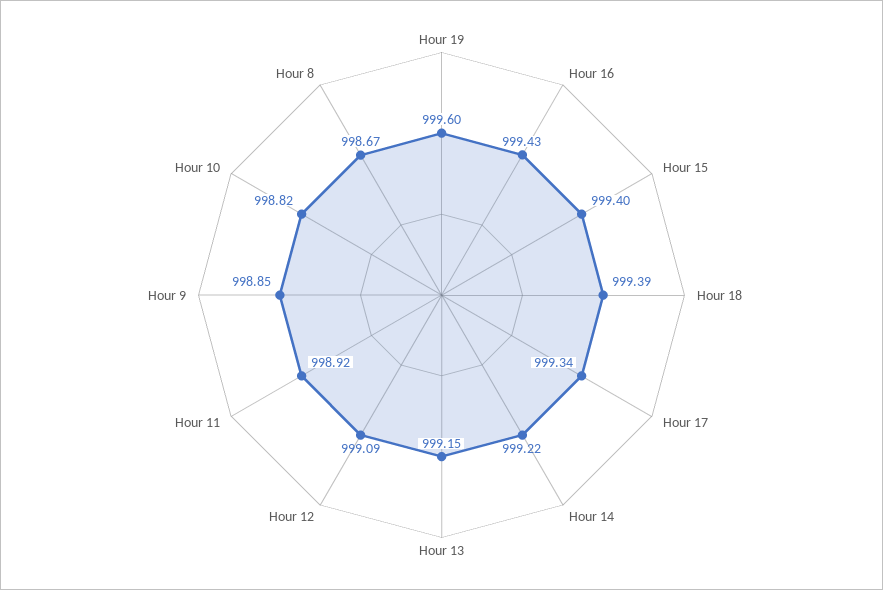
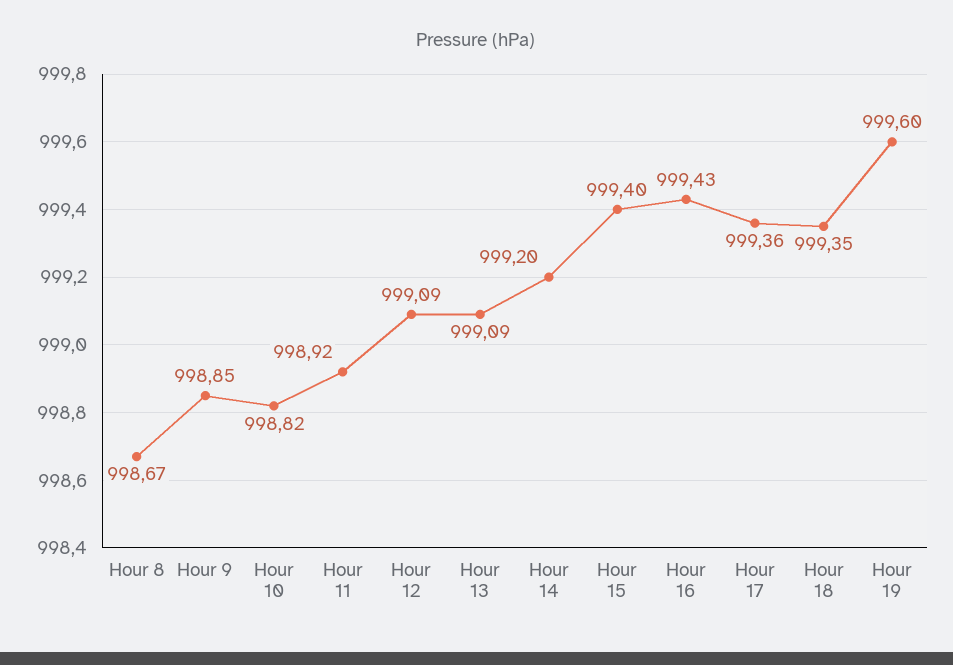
  {
    "Hour 19": 999.6,
    "Hour 16": 999.43,
    "Hour 15": 999.4,
-   "Hour 18": 999.39,
+   "Hour 18": 999.35,
-   "Hour 17": 999.34,
+   "Hour 17": 999.36,
-   "Hour 14": 999.22,
+   "Hour 14": 999.2,
-   "Hour 13": 999.15,
+   "Hour 13": 999.09,
    "Hour 12": 999.09,
    "Hour 11": 998.92,
    "Hour 9": 998.85,
    "Hour 10": 998.82,
    "Hour 8": 998.67
  }

